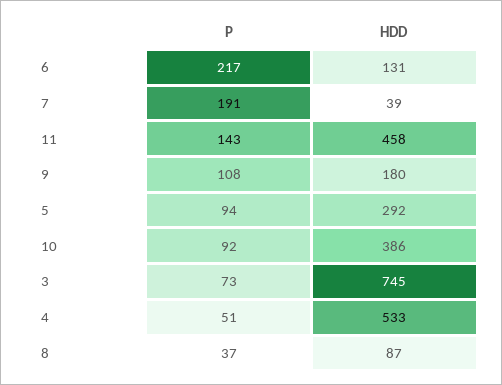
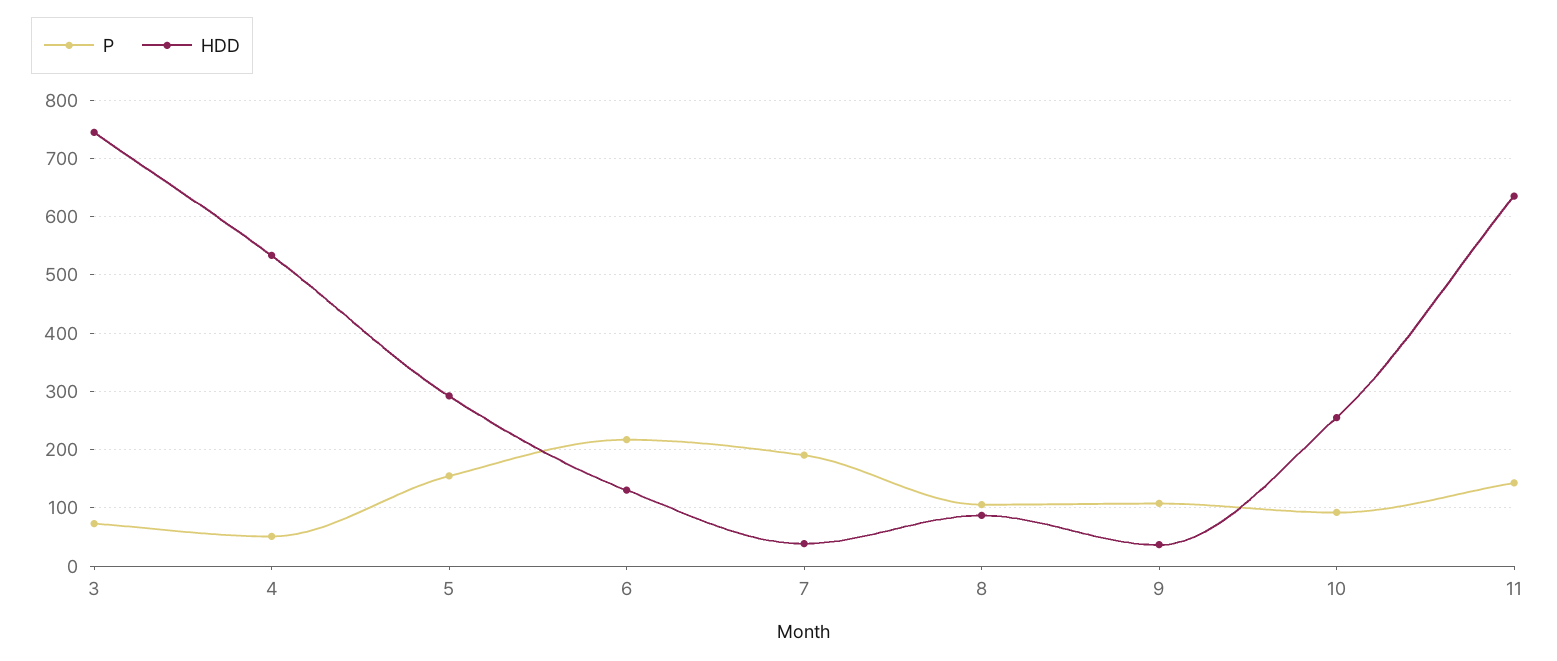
  {
    "P": {
      "6": 217,
      "7": 191,
      "11": 143,
      "9": 108,
-     "5": 94,
+     "5": 160,
      "10": 92,
      "3": 73,
      "4": 51,
-     "8": 37
+     "8": 100
    },
    "HDD": {
      "6": 131,
      "7": 39,
-     "11": 458,
+     "11": 640,
-     "9": 180,
+     "9": 40,
      "5": 292,
-     "10": 386,
+     "10": 260,
      "3": 745,
      "4": 533,
      "8": 87
    }
  }

